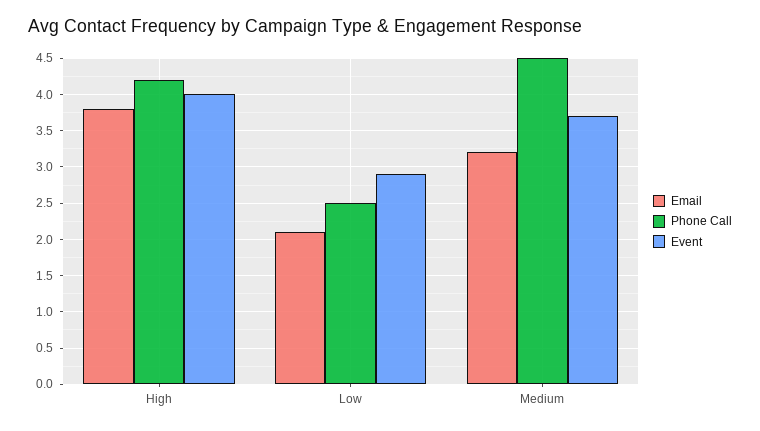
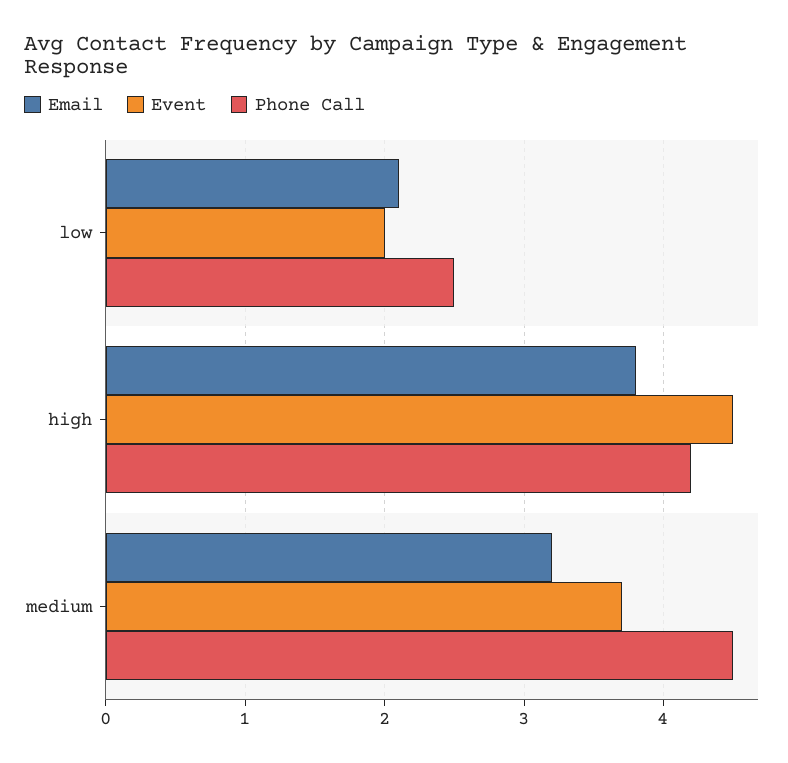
  {
    "Email": {
      "High": 3.8,
      "Low": 2.1,
      "Medium": 3.2
    },
    "Phone Call": {
      "High": 4.2,
      "Low": 2.5,
      "Medium": 4.5
    },
    "Event": {
-     "High": 4,
+     "High": 4.5,
-     "Low": 2.9,
+     "Low": 2,
      "Medium": 3.7
    }
  }

